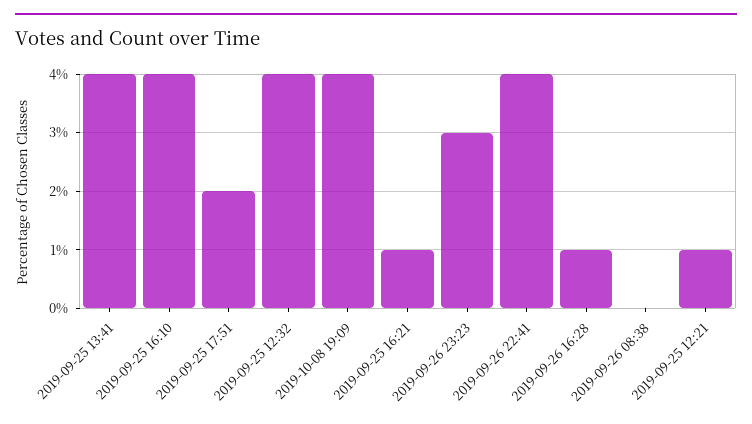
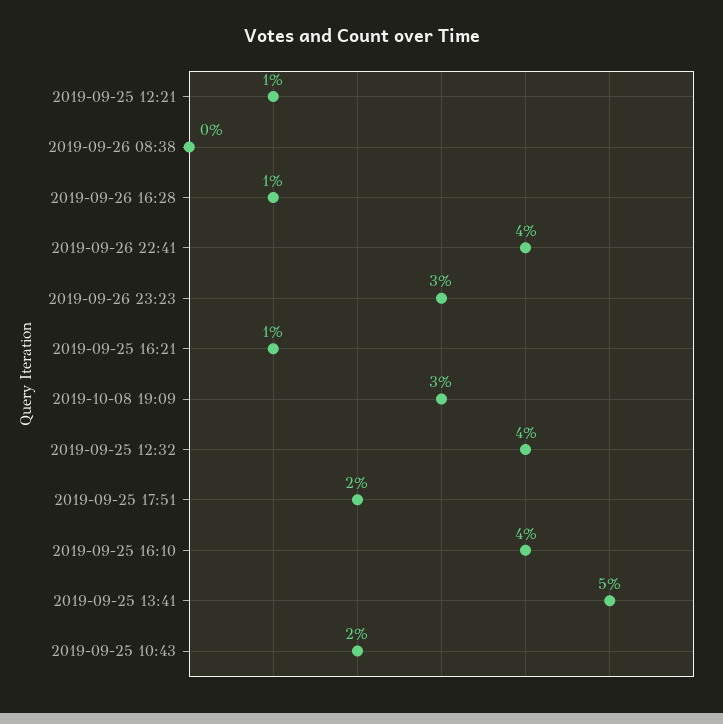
  {
-   "2019-09-25 13:41": 4,
+   "2019-09-25 13:41": 5,
    "2019-09-25 16:10": 4,
    "2019-09-25 17:51": 2,
    "2019-09-25 12:32": 4,
-   "2019-10-08 19:09": 4,
+   "2019-10-08 19:09": 3,
    "2019-09-25 16:21": 1,
    "2019-09-26 23:23": 3,
    "2019-09-26 22:41": 4,
    "2019-09-26 16:28": 1,
    "2019-09-26 08:38": 0,
-   "2019-09-25 12:21": 1
+   "2019-09-25 12:21": 1,
+   "2019-09-25 10:43": 2
  }

